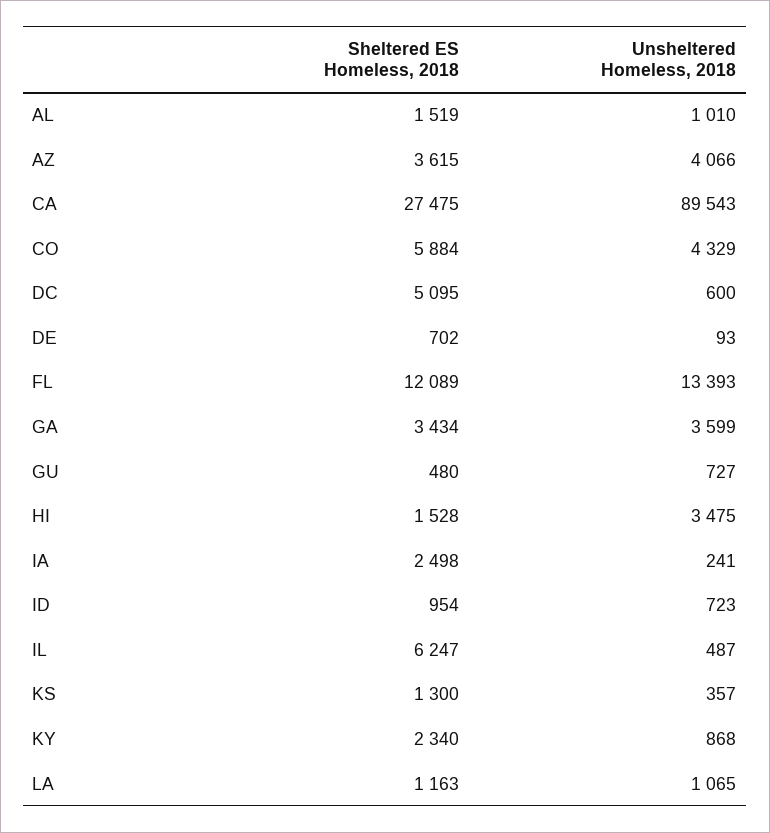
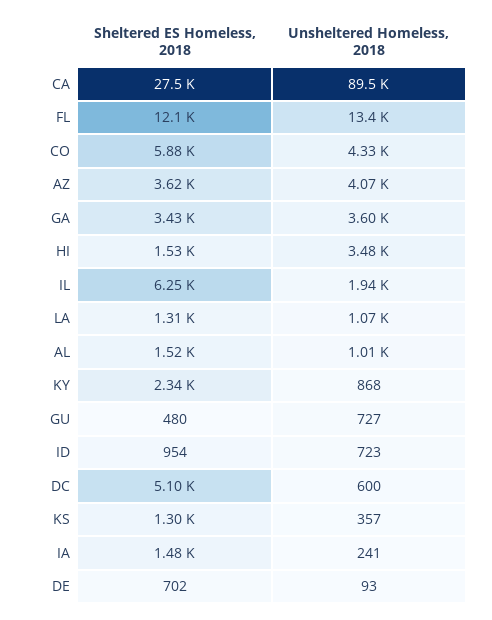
  {
    "Sheltered ES Homeless, 2018": {
      "AL": 1519,
      "AZ": 3615,
      "CA": 27475,
      "CO": 5884,
      "DC": 5095,
      "DE": 702,
      "FL": 12089,
      "GA": 3434,
      "GU": 480,
      "HI": 1528,
-     "IA": 2498,
+     "IA": 1480,
      "ID": 954,
      "IL": 6247,
      "KS": 1300,
      "KY": 2340,
-     "LA": 1163
+     "LA": 1310
    },
    "Unsheltered Homeless, 2018": {
      "AL": 1010,
      "AZ": 4066,
      "CA": 89543,
      "CO": 4329,
      "DC": 600,
      "DE": 93,
      "FL": 13393,
      "GA": 3599,
      "GU": 727,
      "HI": 3475,
      "IA": 241,
      "ID": 723,
-     "IL": 487,
+     "IL": 1940,
      "KS": 357,
      "KY": 868,
      "LA": 1065
    }
  }

